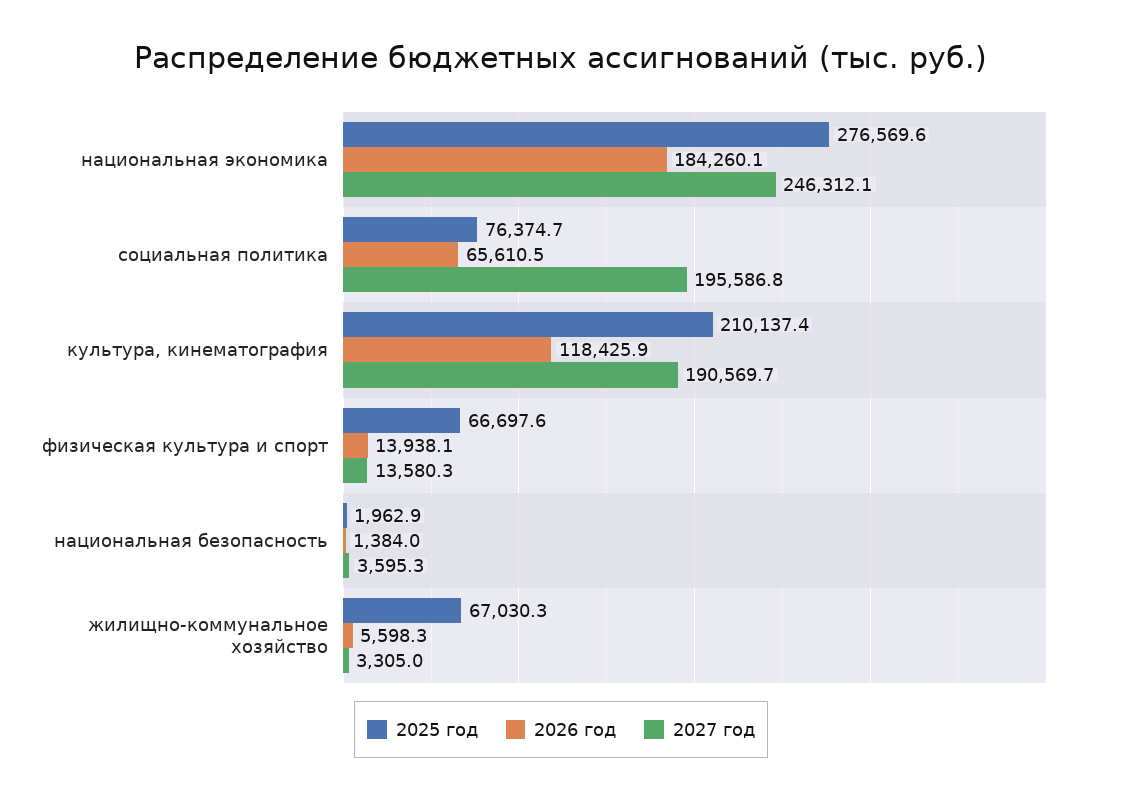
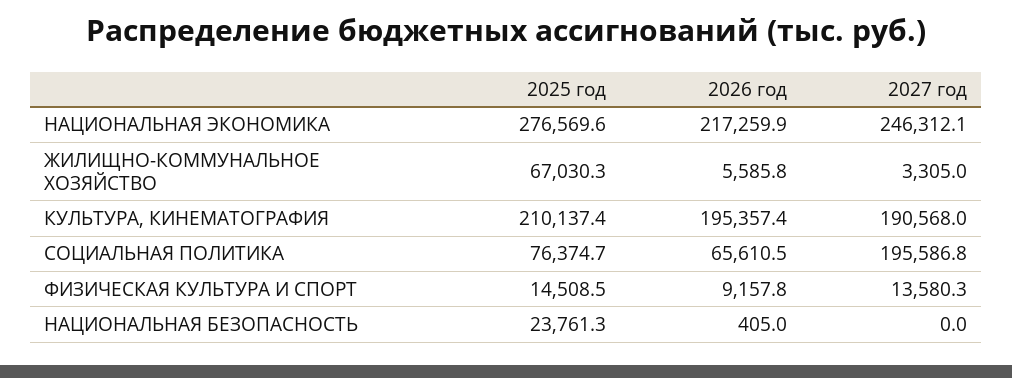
  {
    "2025 год": {
      "национальная экономика": 276569.6,
      "социальная политика": 76374.7,
      "культура, кинематография": 210137.4,
-     "физическая культура и спорт": 66697.6,
+     "физическая культура и спорт": 14508.5,
-     "национальная безопасность": 1962.9,
+     "национальная безопасность": 23761.3,
      "жилищно-коммунальное хозяйство": 67030.3
    },
    "2026 год": {
-     "национальная экономика": 184260.1,
+     "национальная экономика": 217259.9,
      "социальная политика": 65610.5,
-     "культура, кинематография": 118425.9,
+     "культура, кинематография": 195357.4,
-     "физическая культура и спорт": 13938.1,
+     "физическая культура и спорт": 9157.8,
-     "национальная безопасность": 1384,
+     "национальная безопасность": 405,
-     "жилищно-коммунальное хозяйство": 5598.3
+     "жилищно-коммунальное хозяйство": 5585.8
    },
    "2027 год": {
      "национальная экономика": 246312.1,
      "социальная политика": 195586.8,
-     "культура, кинематография": 190569.7,
+     "культура, кинематография": 190568,
      "физическая культура и спорт": 13580.3,
-     "национальная безопасность": 3595.3,
+     "национальная безопасность": 0,
      "жилищно-коммунальное хозяйство": 3305
    }
  }

